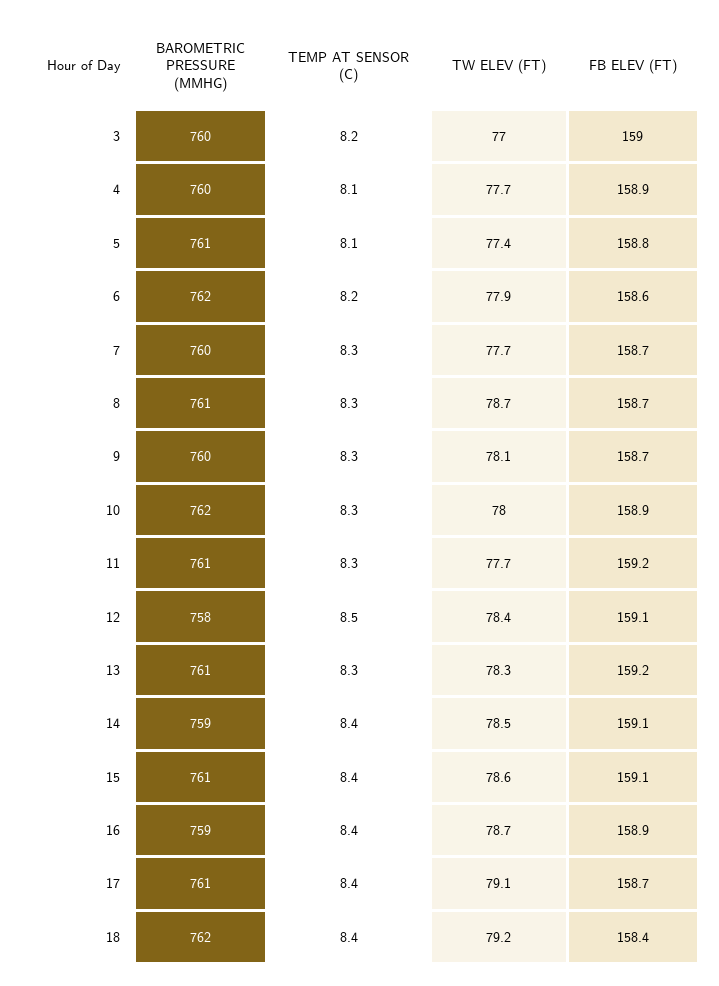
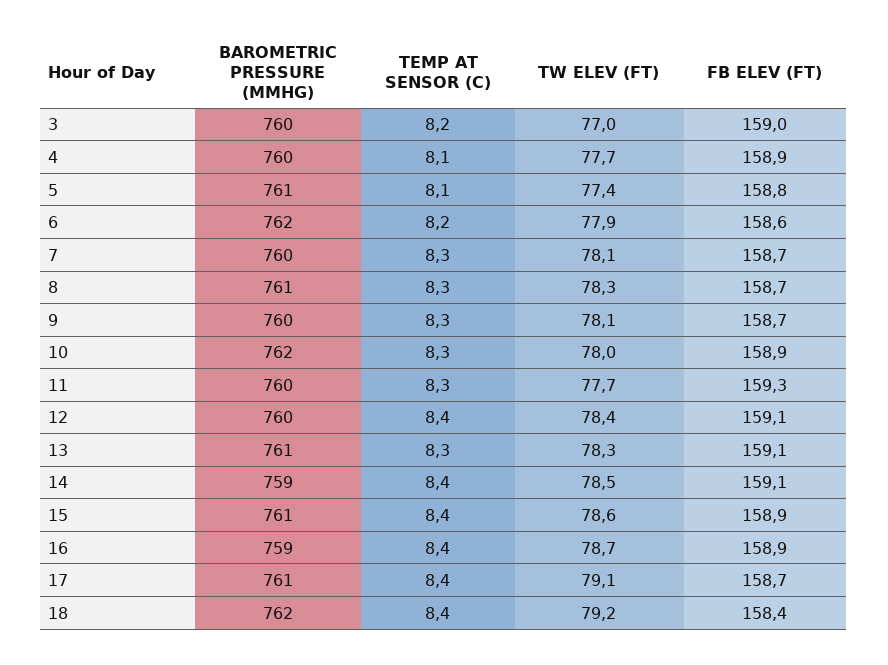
  {
    "BAROMETRIC PRESSURE (MMHG)": {
      "3": 760,
      "4": 760,
      "5": 761,
      "6": 762,
      "7": 760,
      "8": 761,
      "9": 760,
      "10": 762,
-     "11": 761,
+     "11": 760,
-     "12": 758,
+     "12": 760,
      "13": 761,
      "14": 759,
      "15": 761,
      "16": 759,
      "17": 761,
      "18": 762
    },
    "TEMP AT SENSOR (C)": {
      "3": 8.2,
      "4": 8.1,
      "5": 8.1,
      "6": 8.2,
      "7": 8.3,
      "8": 8.3,
      "9": 8.3,
      "10": 8.3,
      "11": 8.3,
-     "12": 8.5,
+     "12": 8.4,
      "13": 8.3,
      "14": 8.4,
      "15": 8.4,
      "16": 8.4,
      "17": 8.4,
      "18": 8.4
    },
    "TW ELEV (FT)": {
      "3": 77,
      "4": 77.7,
      "5": 77.4,
      "6": 77.9,
-     "7": 77.7,
+     "7": 78.1,
-     "8": 78.7,
+     "8": 78.3,
      "9": 78.1,
      "10": 78,
      "11": 77.7,
      "12": 78.4,
      "13": 78.3,
      "14": 78.5,
      "15": 78.6,
      "16": 78.7,
      "17": 79.1,
      "18": 79.2
    },
    "FB ELEV (FT)": {
      "3": 159,
      "4": 158.9,
      "5": 158.8,
      "6": 158.6,
      "7": 158.7,
      "8": 158.7,
      "9": 158.7,
      "10": 158.9,
-     "11": 159.2,
+     "11": 159.3,
      "12": 159.1,
-     "13": 159.2,
+     "13": 159.1,
      "14": 159.1,
-     "15": 159.1,
+     "15": 158.9,
      "16": 158.9,
      "17": 158.7,
      "18": 158.4
    }
  }

